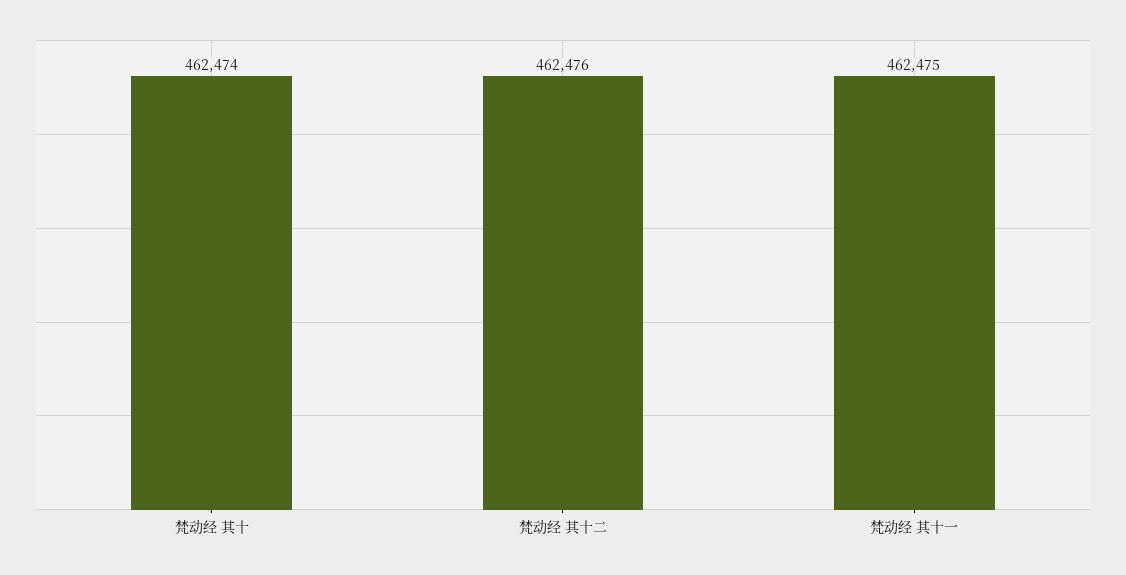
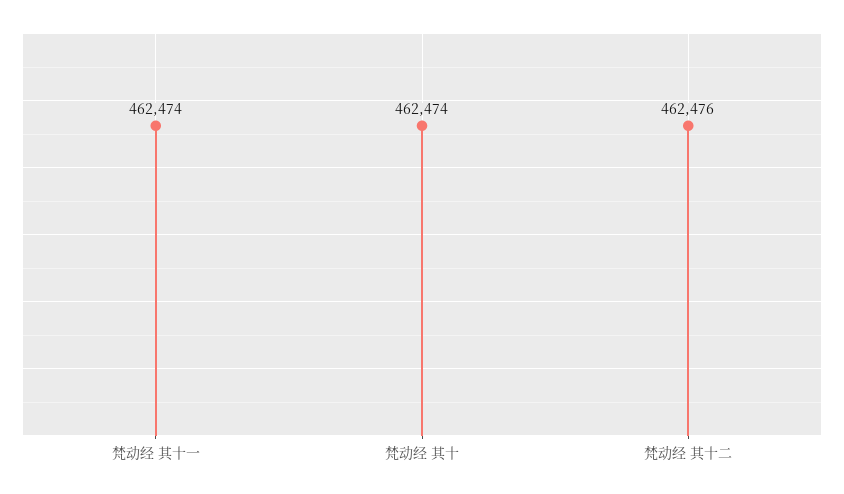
  {
    "梵动经 其十": 462474,
    "梵动经 其十二": 462476,
-   "梵动经 其十一": 462475
+   "梵动经 其十一": 462474
  }

